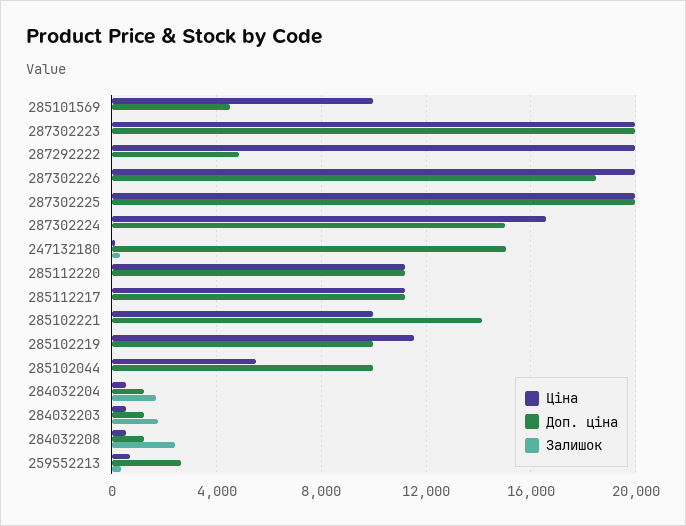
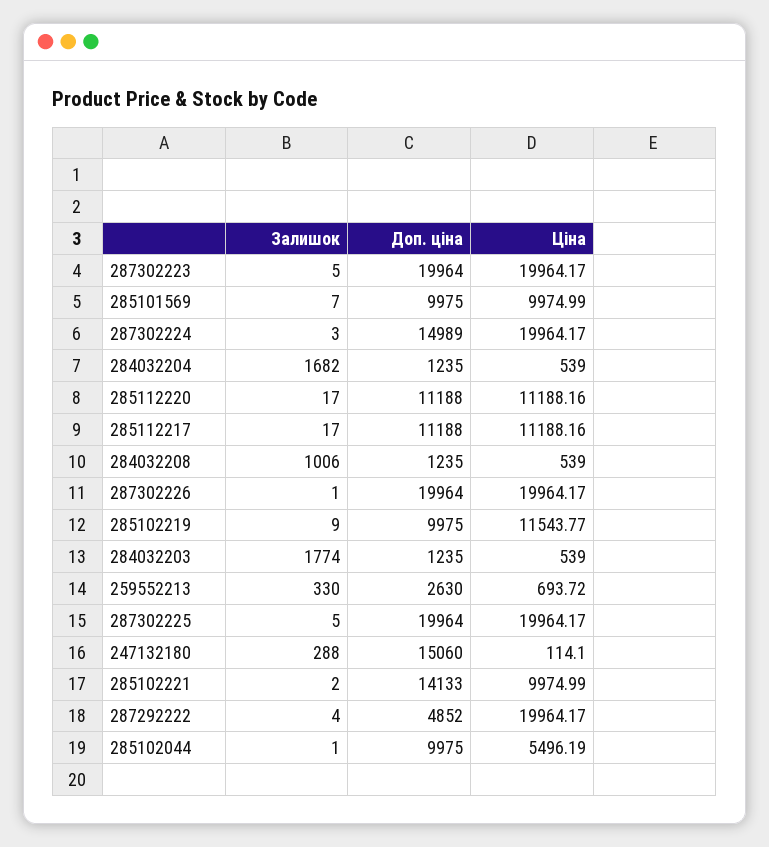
  {
    "Ціна": {
      "285101569": 9974.99,
      "287302223": 19964.17,
      "287292222": 19964.17,
      "287302226": 19964.17,
      "287302225": 19964.17,
-     "287302224": 16500,
+     "287302224": 19964.17,
      "247132180": 114.1,
      "285112220": 11188.16,
      "285112217": 11188.16,
      "285102221": 9974.99,
      "285102219": 11543.77,
      "285102044": 5496.19,
      "284032204": 539,
      "284032203": 539,
      "284032208": 539,
      "259552213": 693.72
    },
    "Доп. ціна": {
-     "285101569": 4500,
+     "285101569": 9975,
      "287302223": 19964,
      "287292222": 4852,
-     "287302226": 18500,
+     "287302226": 19964,
      "287302225": 19964,
      "287302224": 14989,
      "247132180": 15060,
      "285112220": 11188,
      "285112217": 11188,
      "285102221": 14133,
      "285102219": 9975,
      "285102044": 9975,
      "284032204": 1235,
      "284032203": 1235,
      "284032208": 1235,
      "259552213": 2630
    },
    "Залишок": {
      "285101569": 7,
      "287302223": 5,
      "287292222": 4,
      "287302226": 1,
      "287302225": 5,
      "287302224": 3,
      "247132180": 288,
      "285112220": 17,
      "285112217": 17,
      "285102221": 2,
      "285102219": 9,
      "285102044": 1,
      "284032204": 1682,
      "284032203": 1774,
-     "284032208": 2500,
+     "284032208": 1006,
      "259552213": 330
    }
  }

